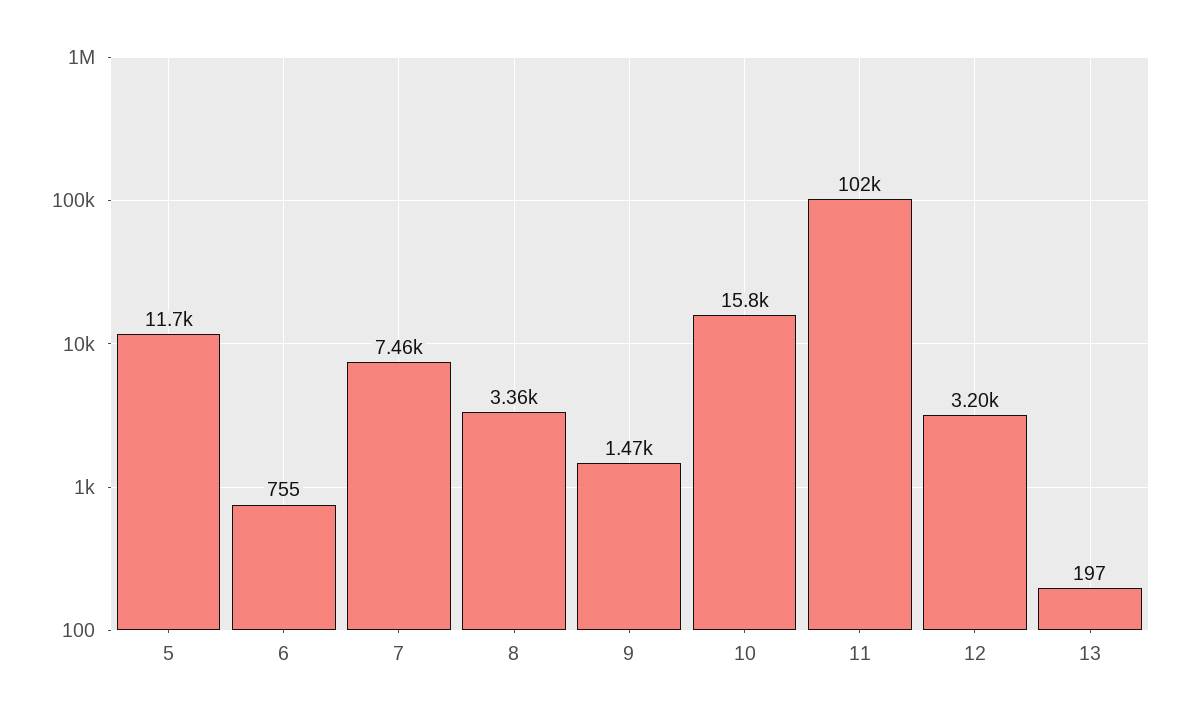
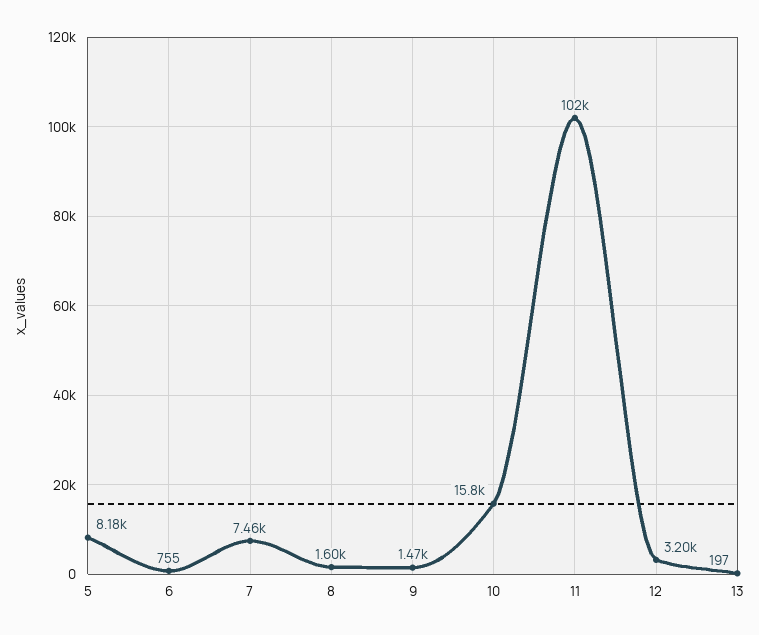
  {
-   "5": 11700,
+   "5": 8180,
    "6": 755,
    "7": 7460,
-   "8": 3360,
+   "8": 1600,
    "9": 1470,
    "10": 15800,
    "11": 102000,
    "12": 3200,
    "13": 197
  }

